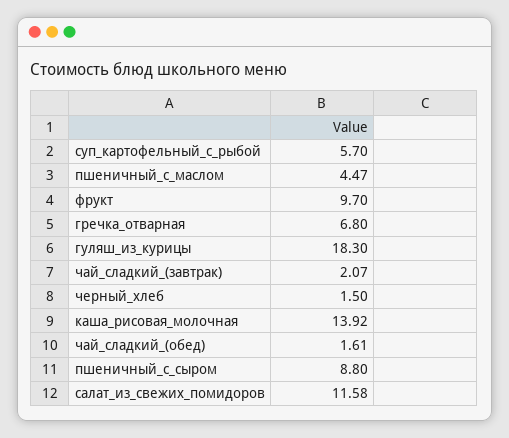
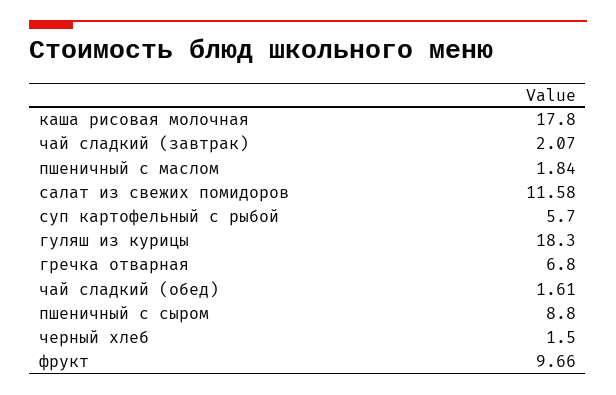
  {
    "суп_картофельный_с_рыбой": 5.7,
-   "пшеничный_с_маслом": 4.47,
+   "пшеничный_с_маслом": 1.84,
-   "фрукт": 9.7,
+   "фрукт": 9.66,
    "гречка_отварная": 6.8,
    "гуляш_из_курицы": 18.3,
    "чай_сладкий_(завтрак)": 2.07,
    "черный_хлеб": 1.5,
-   "каша_рисовая_молочная": 13.92,
+   "каша_рисовая_молочная": 17.8,
    "чай_сладкий_(обед)": 1.61,
    "пшеничный_с_сыром": 8.8,
    "салат_из_свежих_помидоров": 11.58
  }

